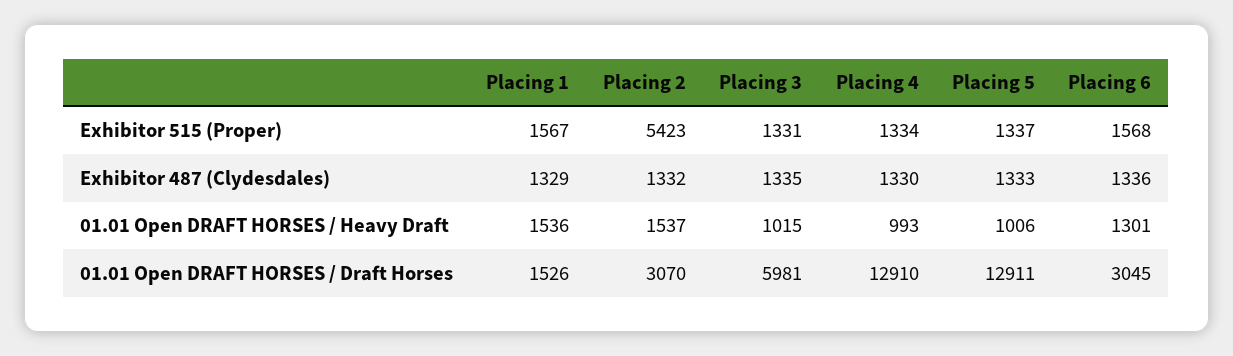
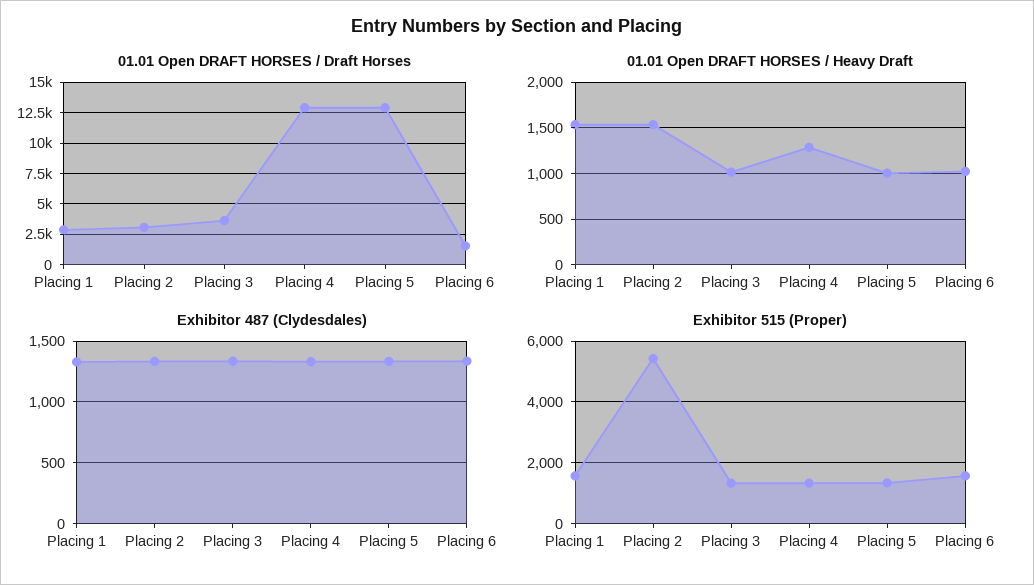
  {
    "Exhibitor 515 (Proper)": {
      "Placing 1": 1567,
      "Placing 2": 5423,
      "Placing 3": 1331,
      "Placing 4": 1334,
      "Placing 5": 1337,
      "Placing 6": 1568
    },
    "Exhibitor 487 (Clydesdales)": {
      "Placing 1": 1329,
      "Placing 2": 1332,
      "Placing 3": 1335,
      "Placing 4": 1330,
      "Placing 5": 1333,
      "Placing 6": 1336
    },
    "01.01 Open DRAFT HORSES / Heavy Draft": {
      "Placing 1": 1536,
      "Placing 2": 1537,
      "Placing 3": 1015,
-     "Placing 4": 993,
+     "Placing 4": 1300,
      "Placing 5": 1006,
-     "Placing 6": 1301
+     "Placing 6": 1000
    },
    "01.01 Open DRAFT HORSES / Draft Horses": {
-     "Placing 1": 1526,
+     "Placing 1": 3000,
      "Placing 2": 3070,
-     "Placing 3": 5981,
+     "Placing 3": 3500,
      "Placing 4": 12910,
      "Placing 5": 12911,
-     "Placing 6": 3045
+     "Placing 6": 1500
    }
  }

